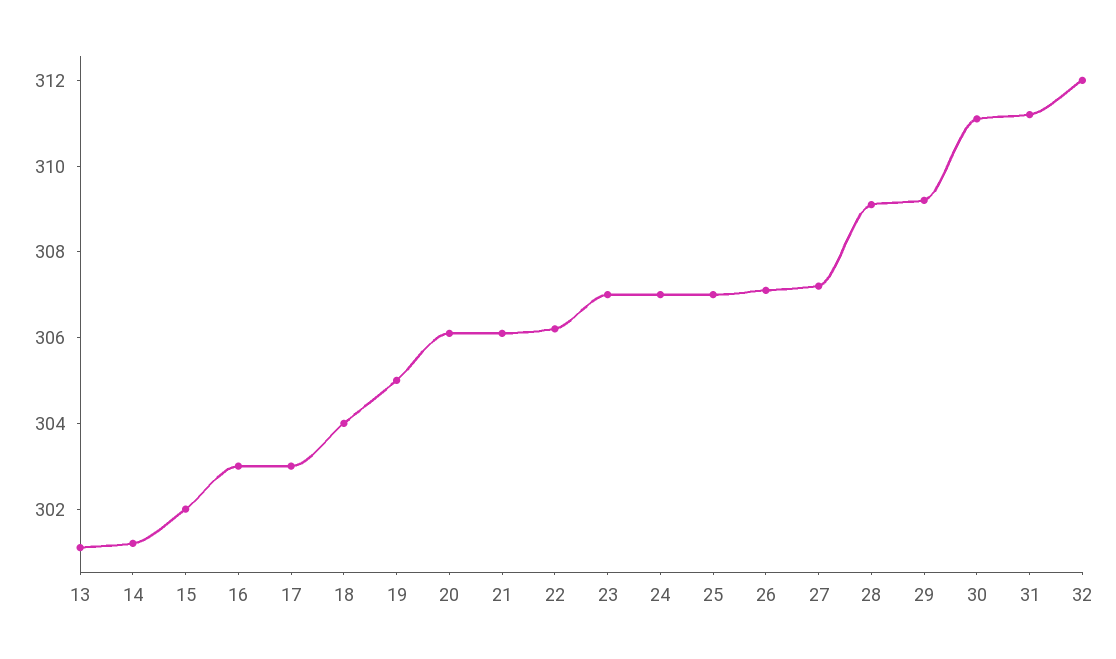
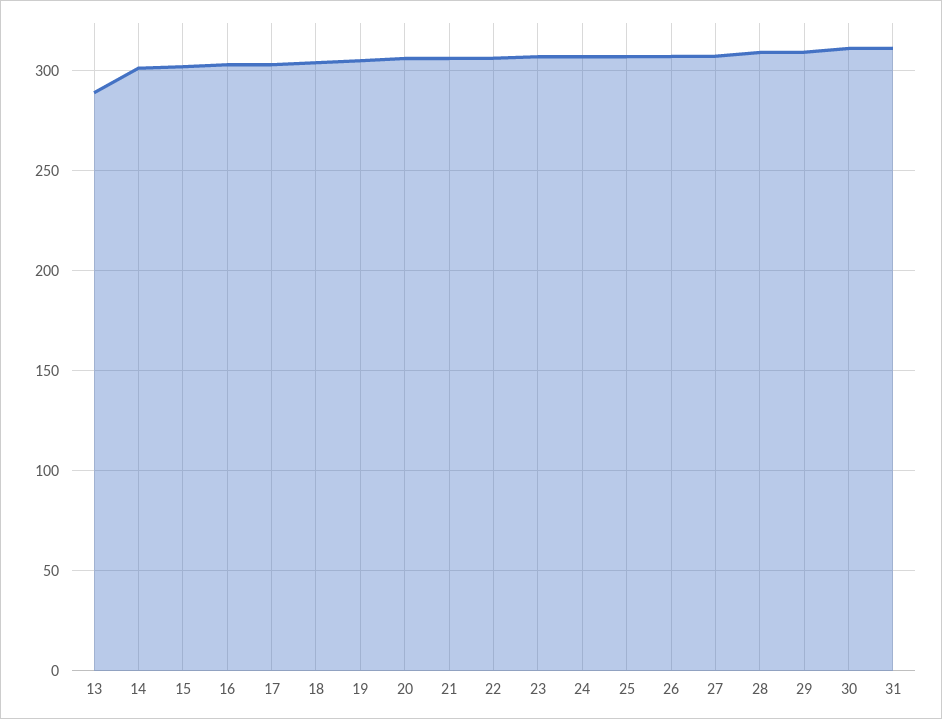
  {
-   "13": 301,
+   "13": 290,
    "14": 301,
    "15": 302,
    "16": 303,
    "17": 303,
    "18": 304,
    "19": 305,
    "20": 306,
    "21": 306,
    "22": 306,
    "23": 307,
    "24": 307,
    "25": 307,
    "26": 307,
    "27": 307,
    "28": 309,
    "29": 309,
    "30": 311,
-   "31": 311,
+   "31": 311
-   "32": 312
  }

